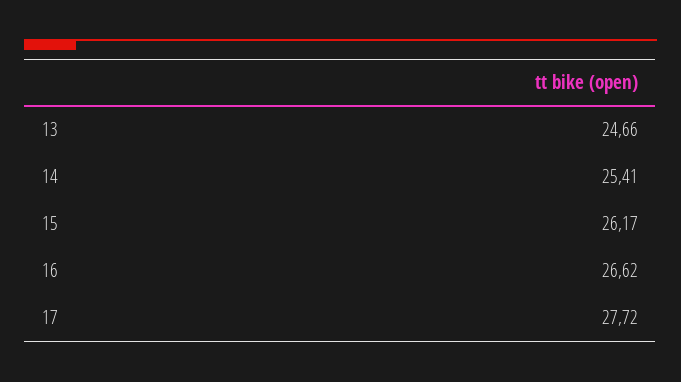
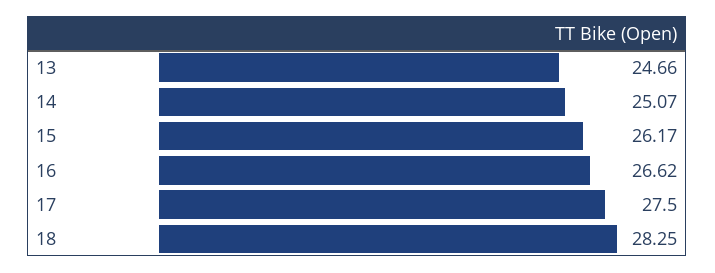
  {
    "13": 24.66,
-   "14": 25.41,
+   "14": 25.07,
    "15": 26.17,
    "16": 26.62,
-   "17": 27.72
+   "17": 27.5,
+   "18": 28.25
  }

